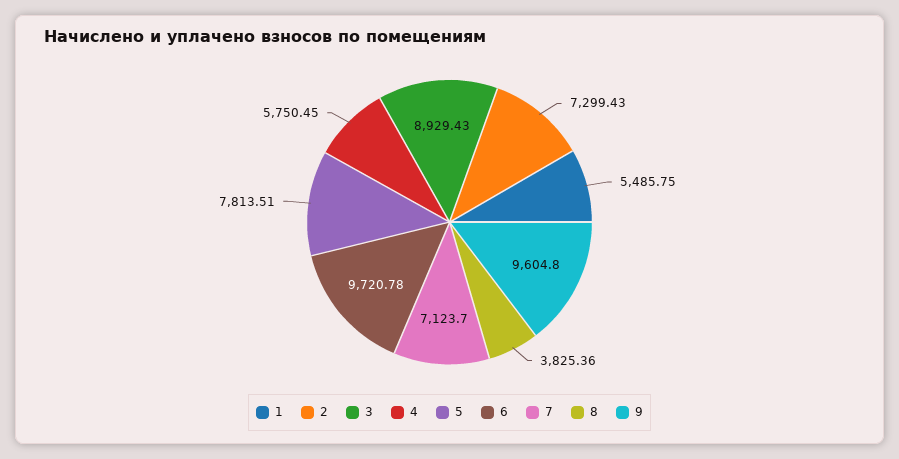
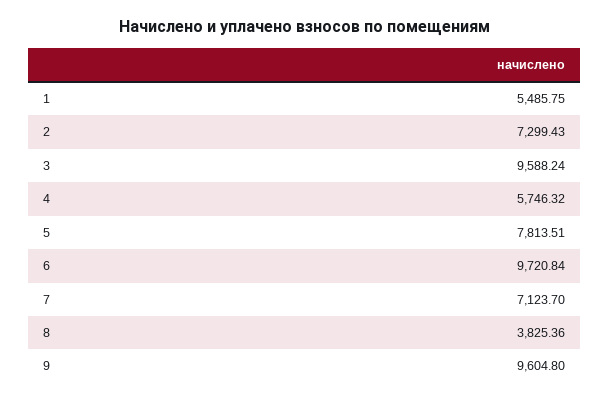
  {
    "1": 5485.75,
    "2": 7299.43,
-   "3": 8929.43,
+   "3": 9588.24,
-   "4": 5750.45,
+   "4": 5746.32,
    "5": 7813.51,
-   "6": 9720.78,
+   "6": 9720.84,
    "7": 7123.7,
    "8": 3825.36,
    "9": 9604.8
  }

